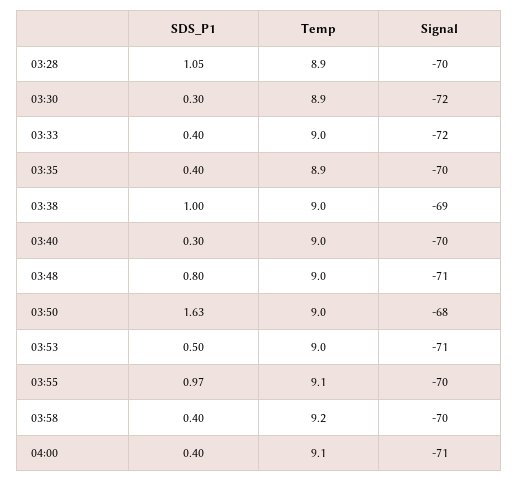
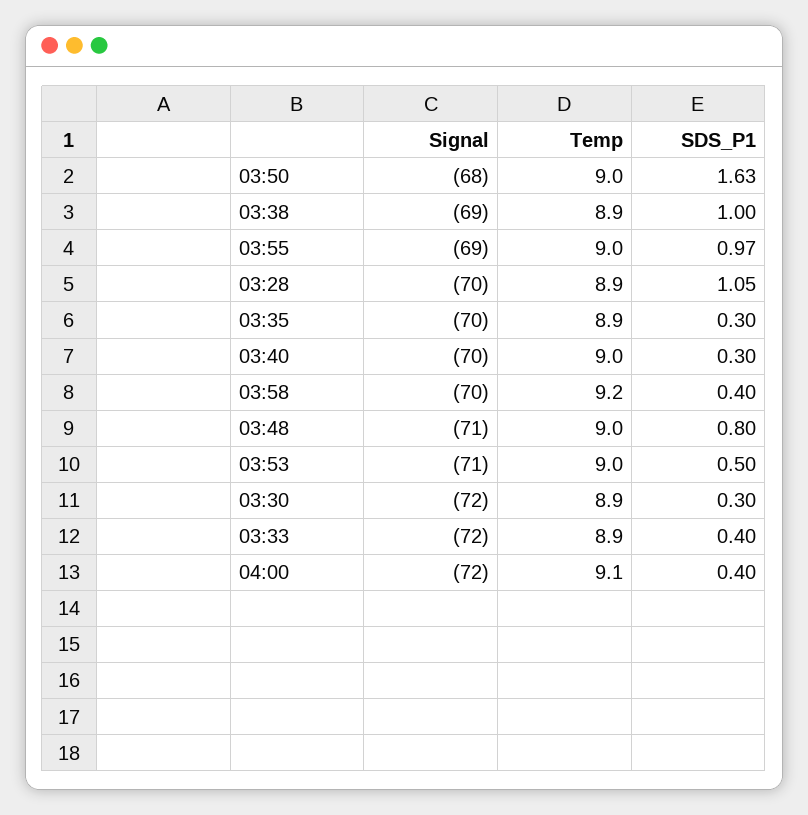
  {
    "SDS_P1": {
      "03:28": 1.05,
      "03:30": 0.3,
      "03:33": 0.4,
-     "03:35": 0.4,
+     "03:35": 0.3,
      "03:38": 1,
      "03:40": 0.3,
      "03:48": 0.8,
      "03:50": 1.63,
      "03:53": 0.5,
      "03:55": 0.97,
      "03:58": 0.4,
      "04:00": 0.4
    },
    "Temp": {
      "03:28": 8.9,
      "03:30": 8.9,
-     "03:33": 9,
+     "03:33": 8.9,
      "03:35": 8.9,
-     "03:38": 9,
+     "03:38": 8.9,
      "03:40": 9,
      "03:48": 9,
      "03:50": 9,
      "03:53": 9,
-     "03:55": 9.1,
+     "03:55": 9,
      "03:58": 9.2,
      "04:00": 9.1
    },
    "Signal": {
      "03:28": -70,
      "03:30": -72,
      "03:33": -72,
      "03:35": -70,
      "03:38": -69,
      "03:40": -70,
      "03:48": -71,
      "03:50": -68,
      "03:53": -71,
-     "03:55": -70,
+     "03:55": -69,
      "03:58": -70,
-     "04:00": -71
+     "04:00": -72
    }
  }

